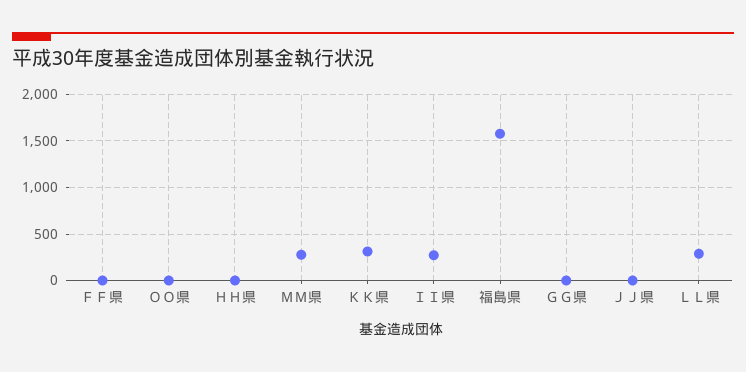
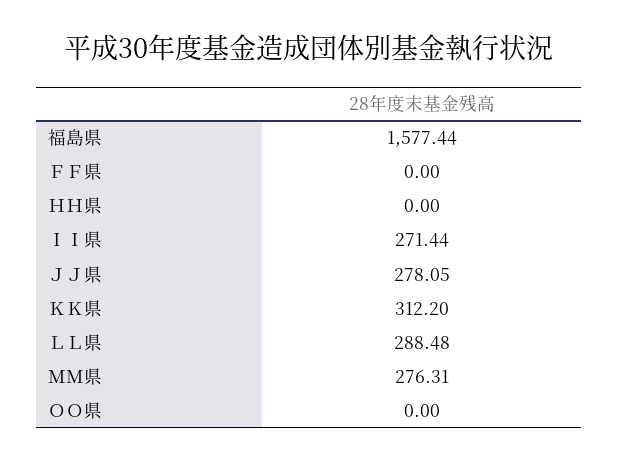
  {
    "ＦＦ県": 0,
    "ＯＯ県": 0,
    "ＨＨ県": 0,
    "ＭＭ県": 276.31,
    "ＫＫ県": 312.2,
    "ＩＩ県": 271.44,
    "福島県": 1577.44,
-   "ＧＧ県": 0,
-   "ＪＪ県": 0,
+   "ＪＪ県": 278.05,
    "ＬＬ県": 288.48
  }

